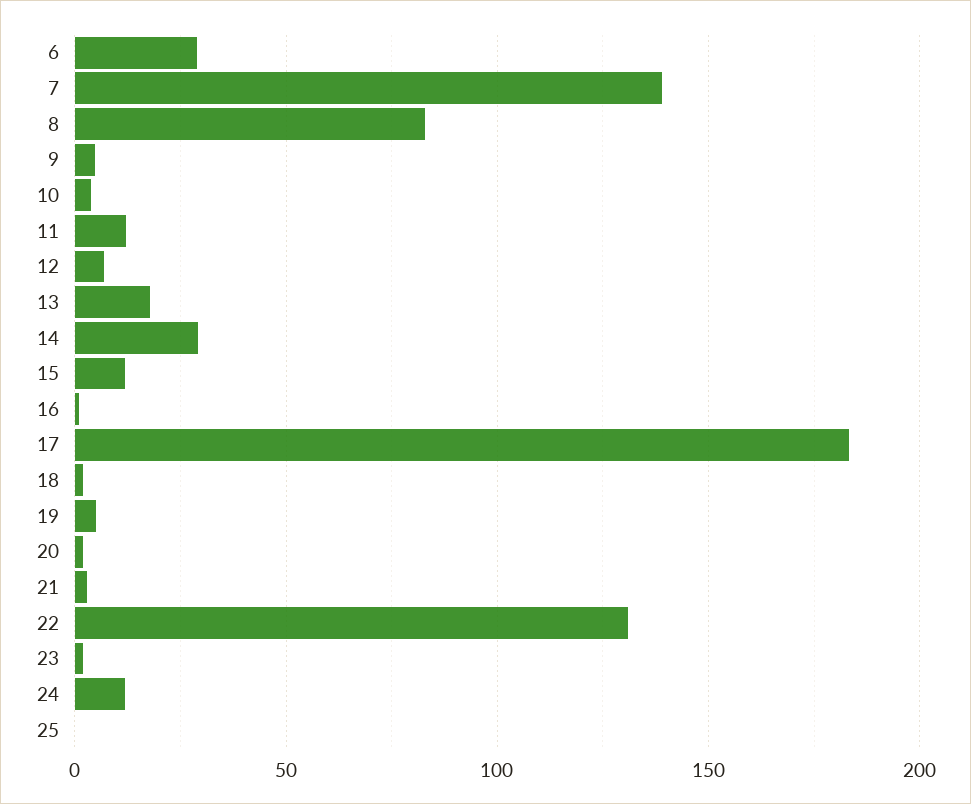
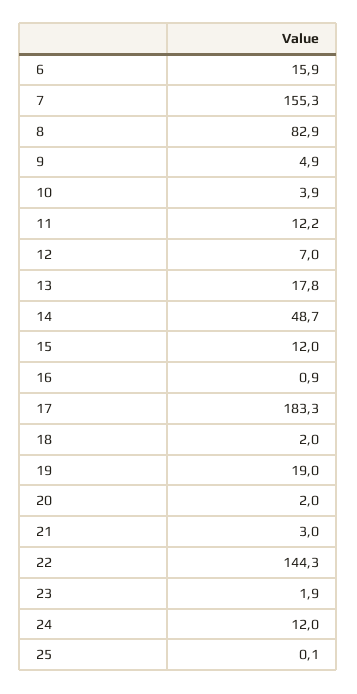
  {
-   "6": 30,
+   "6": 15.9,
-   "7": 140,
+   "7": 155.3,
    "8": 82.9,
    "9": 4.9,
    "10": 3.9,
    "11": 12.2,
    "12": 7,
    "13": 17.8,
-   "14": 30,
+   "14": 48.7,
    "15": 12,
    "16": 0.9,
    "17": 183.3,
    "18": 2,
-   "19": 5,
+   "19": 19,
    "20": 2,
    "21": 3,
-   "22": 130,
+   "22": 144.3,
    "23": 1.9,
    "24": 12,
    "25": 0.1
  }

